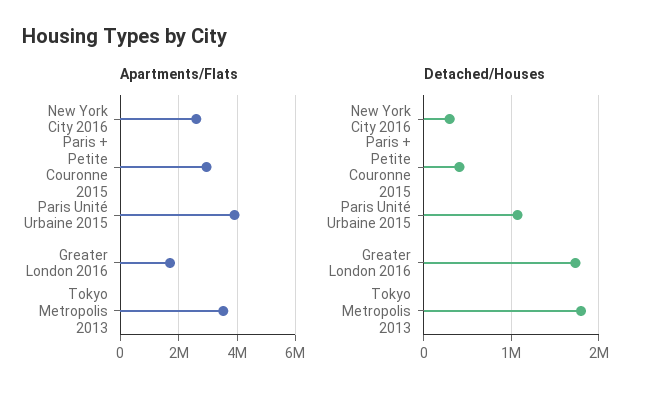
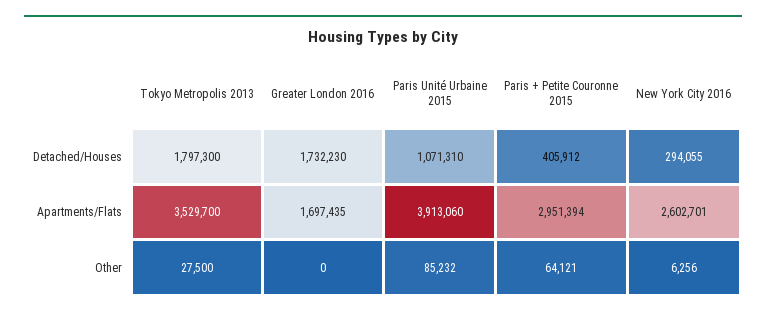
  {
    "Apartments/Flats": {
      "New York City 2016": 2602701,
      "Paris + Petite Couronne 2015": 2951394,
      "Paris Unité Urbaine 2015": 3913060,
      "Greater London 2016": 1697435,
      "Tokyo Metropolis 2013": 3529700
    },
    "Detached/Houses": {
      "New York City 2016": 294055,
      "Paris + Petite Couronne 2015": 405912,
      "Paris Unité Urbaine 2015": 1071310,
      "Greater London 2016": 1732230,
      "Tokyo Metropolis 2013": 1797300
-   }
+   },
+   "Other": {
+     "Tokyo Metropolis 2013": 27500,
+     "Greater London 2016": 0,
+     "Paris Unité Urbaine 2015": 85232,
+     "Paris + Petite Couronne 2015": 64121,
+     "New York City 2016": 6256
+   }
  }

